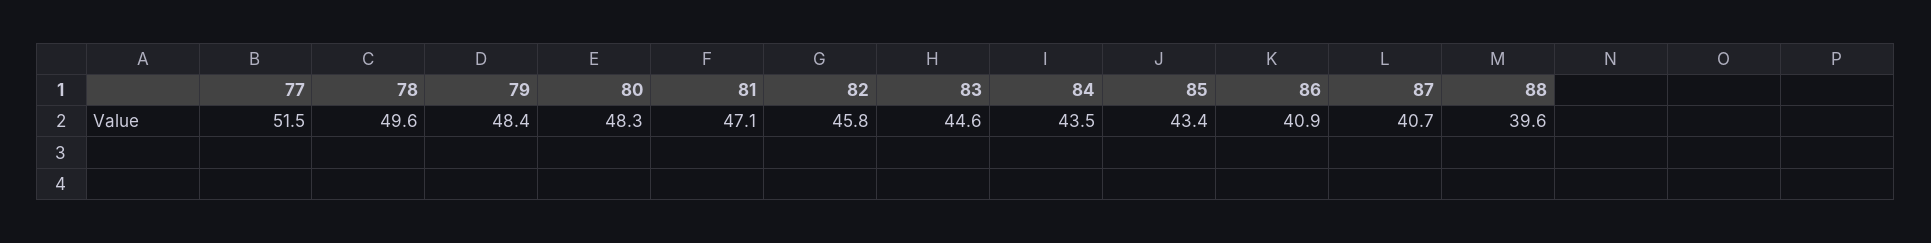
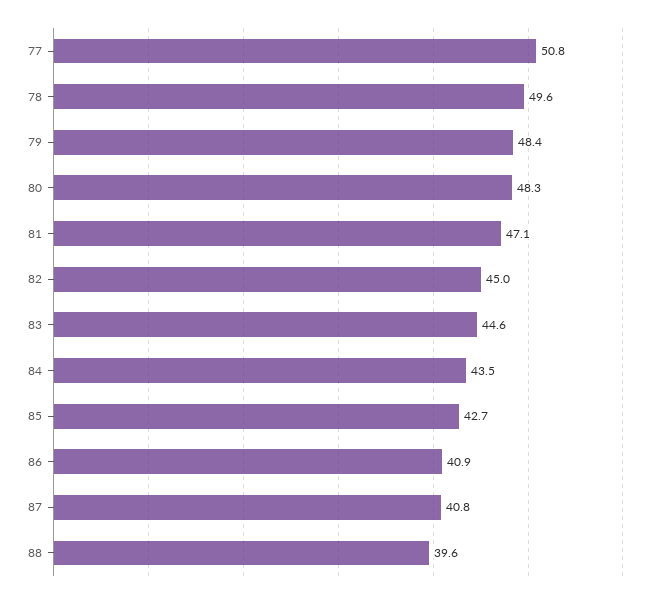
  {
-   "77": 51.5,
+   "77": 50.8,
    "78": 49.6,
    "79": 48.4,
    "80": 48.3,
    "81": 47.1,
-   "82": 45.8,
+   "82": 45,
    "83": 44.6,
    "84": 43.5,
-   "85": 43.4,
+   "85": 42.7,
    "86": 40.9,
-   "87": 40.7,
+   "87": 40.8,
    "88": 39.6
  }

